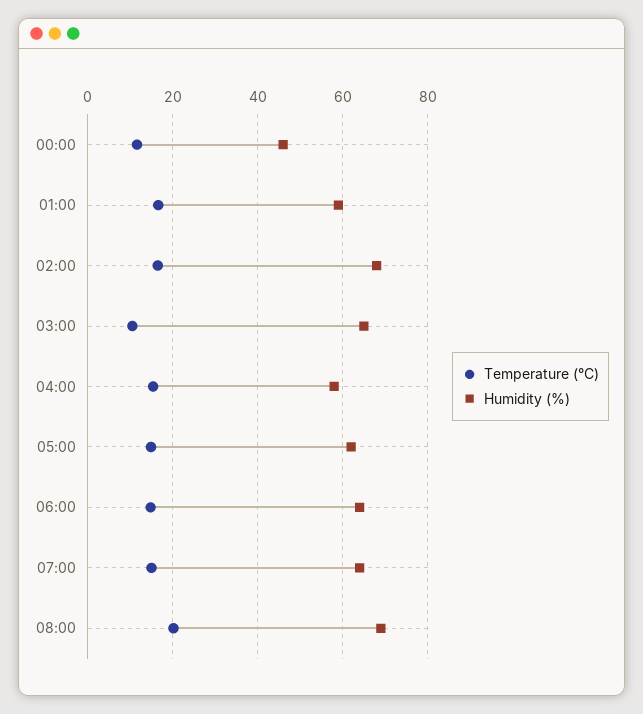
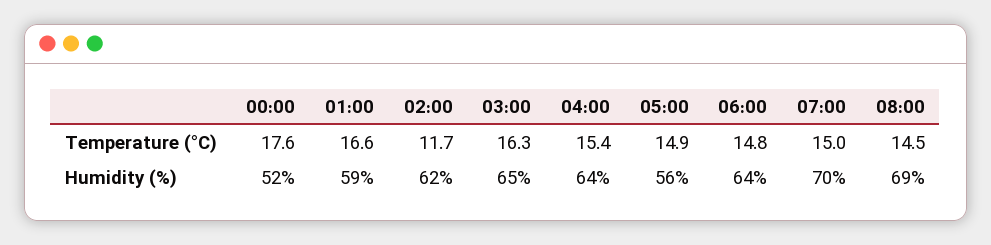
  {
    "Temperature (°C)": {
-     "00:00": 12,
+     "00:00": 17.6,
      "01:00": 16.6,
-     "02:00": 16,
+     "02:00": 11.7,
-     "03:00": 10,
+     "03:00": 16.3,
      "04:00": 15.4,
      "05:00": 14.9,
      "06:00": 14.8,
      "07:00": 15,
-     "08:00": 20
+     "08:00": 14.5
    },
    "Humidity (%)": {
-     "00:00": 46,
+     "00:00": 52,
      "01:00": 59,
-     "02:00": 68,
+     "02:00": 62,
      "03:00": 65,
-     "04:00": 58,
+     "04:00": 64,
-     "05:00": 62,
+     "05:00": 56,
      "06:00": 64,
-     "07:00": 64,
+     "07:00": 70,
      "08:00": 69
    }
  }

